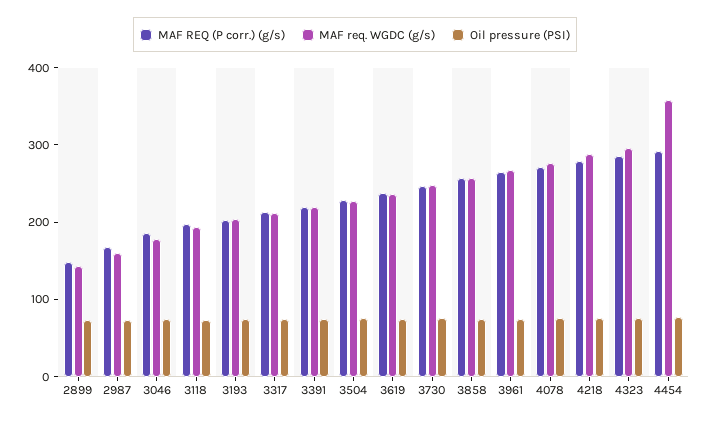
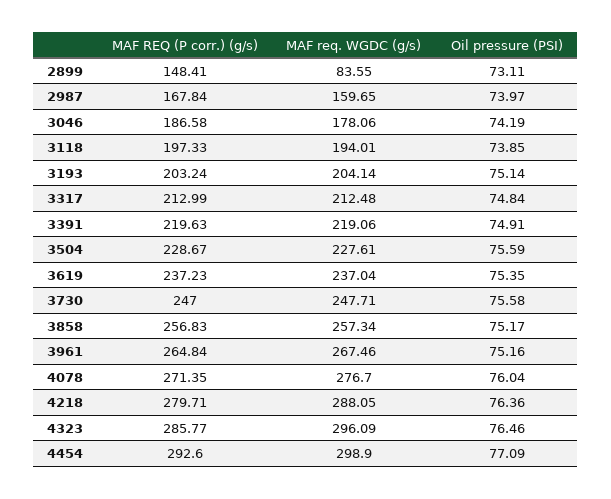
  {
    "MAF REQ (P corr.) (g/s)": {
      "2899": 148.41,
      "2987": 167.84,
      "3046": 186.58,
      "3118": 197.33,
      "3193": 203.24,
      "3317": 212.99,
      "3391": 219.63,
      "3504": 228.67,
      "3619": 237.23,
      "3730": 247,
      "3858": 256.83,
      "3961": 264.84,
      "4078": 271.35,
      "4218": 279.71,
      "4323": 285.77,
      "4454": 292.6
    },
    "MAF req. WGDC (g/s)": {
-     "2899": 140,
+     "2899": 83.55,
      "2987": 159.65,
      "3046": 178.06,
      "3118": 194.01,
      "3193": 204.14,
      "3317": 212.48,
      "3391": 219.06,
      "3504": 227.61,
      "3619": 237.04,
      "3730": 247.71,
      "3858": 257.34,
      "3961": 267.46,
      "4078": 276.7,
      "4218": 288.05,
      "4323": 296.09,
-     "4454": 360
+     "4454": 298.9
    },
    "Oil pressure (PSI)": {
      "2899": 73.11,
      "2987": 73.97,
      "3046": 74.19,
      "3118": 73.85,
      "3193": 75.14,
      "3317": 74.84,
      "3391": 74.91,
      "3504": 75.59,
      "3619": 75.35,
      "3730": 75.58,
      "3858": 75.17,
      "3961": 75.16,
      "4078": 76.04,
      "4218": 76.36,
      "4323": 76.46,
      "4454": 77.09
    }
  }

